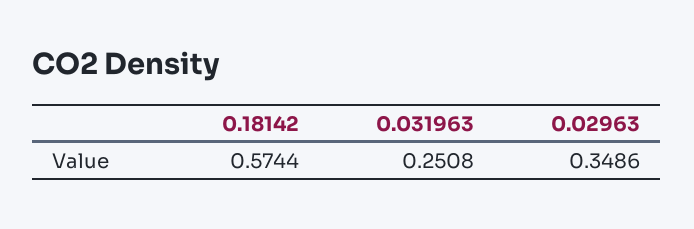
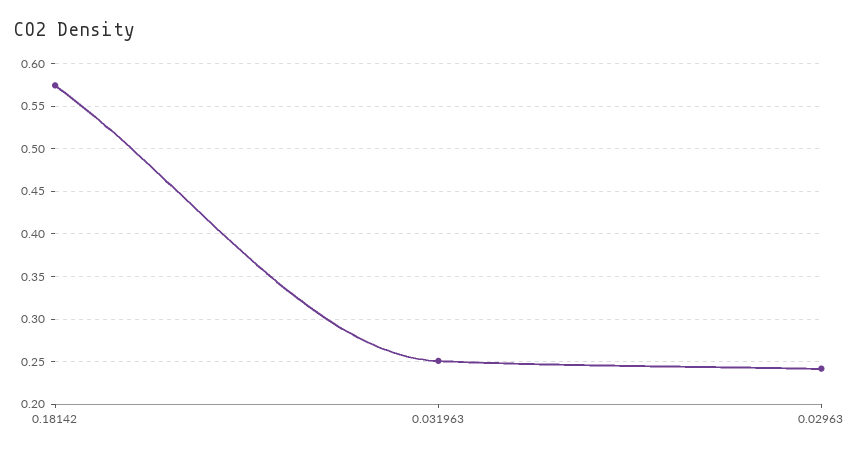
  {
    "0.18142": 0.5744,
    "0.031963": 0.2508,
-   "0.02963": 0.3486
+   "0.02963": 0.24
  }

